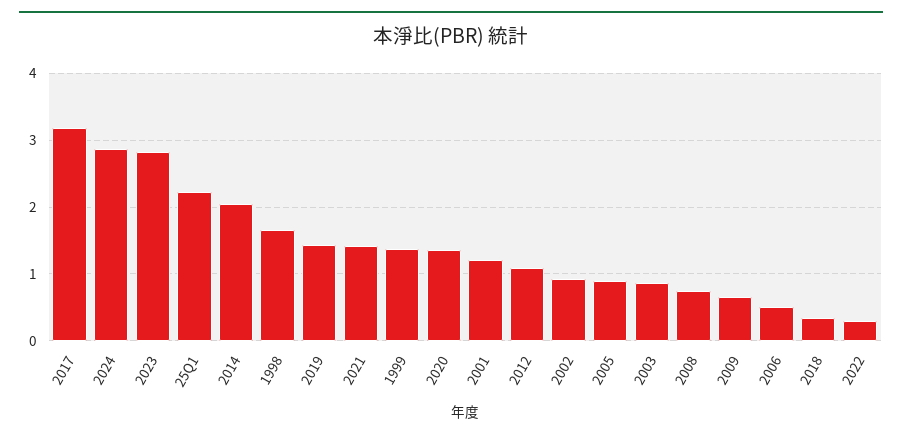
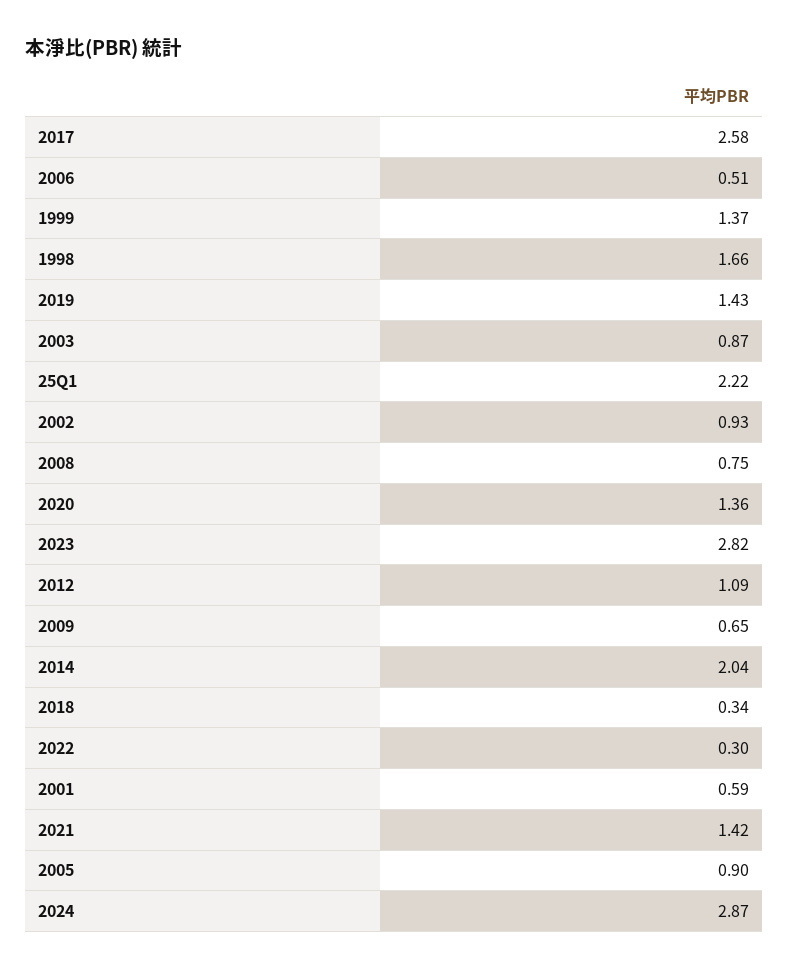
  {
-   "2017": 3.2,
+   "2017": 2.58,
    "2024": 2.87,
    "2023": 2.82,
    "25Q1": 2.22,
    "2014": 2.04,
    "1998": 1.66,
    "2019": 1.43,
    "2021": 1.42,
    "1999": 1.37,
    "2020": 1.36,
-   "2001": 1.2,
+   "2001": 0.59,
    "2012": 1.09,
    "2002": 0.93,
    "2005": 0.9,
    "2003": 0.87,
    "2008": 0.75,
    "2009": 0.65,
    "2006": 0.51,
    "2018": 0.34,
    "2022": 0.3
  }

